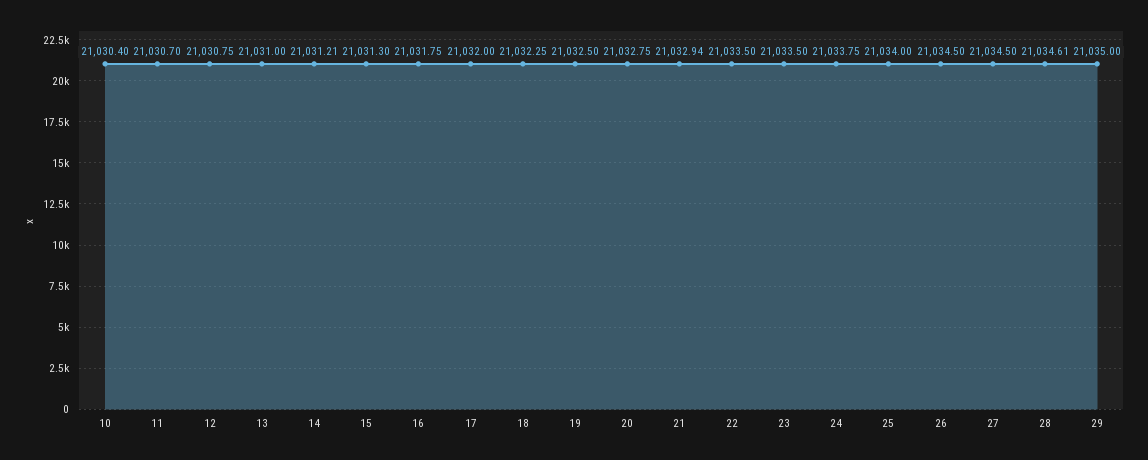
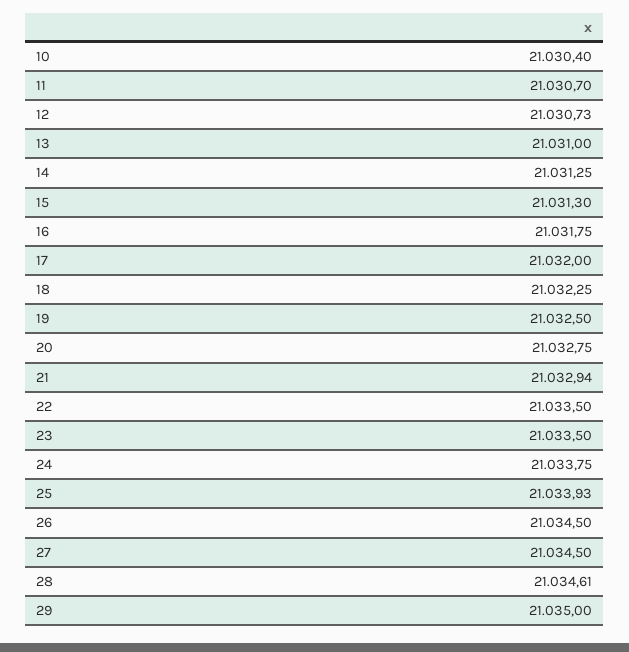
  {
    "10": 21030.4,
    "11": 21030.7,
-   "12": 21030.75,
+   "12": 21030.73,
    "13": 21031,
-   "14": 21031.21,
+   "14": 21031.25,
    "15": 21031.3,
    "16": 21031.75,
    "17": 21032,
    "18": 21032.25,
    "19": 21032.5,
    "20": 21032.75,
    "21": 21032.94,
    "22": 21033.5,
    "23": 21033.5,
    "24": 21033.75,
-   "25": 21034,
+   "25": 21033.93,
    "26": 21034.5,
    "27": 21034.5,
    "28": 21034.61,
    "29": 21035
  }

